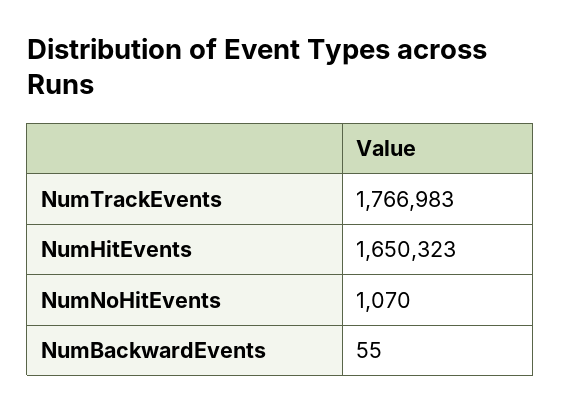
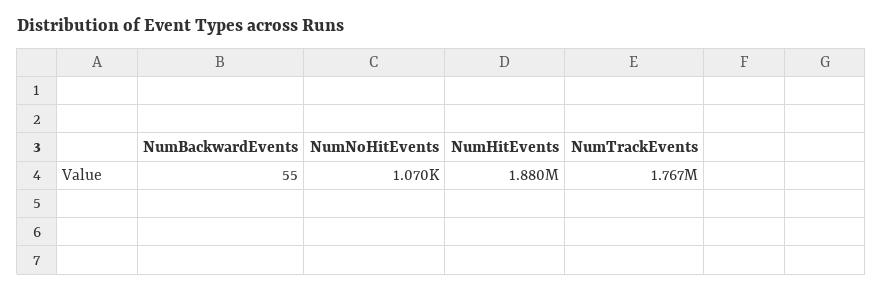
  {
    "NumTrackEvents": 1766983,
-   "NumHitEvents": 1650323,
+   "NumHitEvents": 1880000,
    "NumNoHitEvents": 1070,
    "NumBackwardEvents": 55
  }

